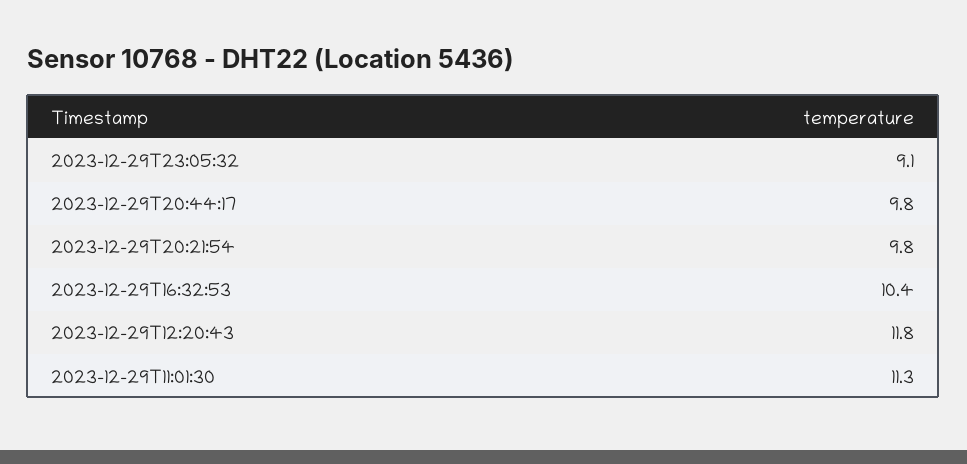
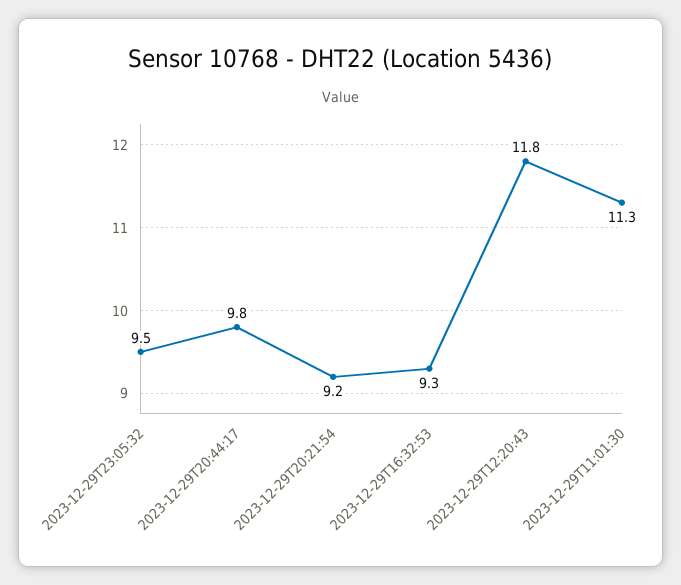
  {
-   "2023-12-29T23:05:32": 9.1,
+   "2023-12-29T23:05:32": 9.5,
    "2023-12-29T20:44:17": 9.8,
-   "2023-12-29T20:21:54": 9.8,
+   "2023-12-29T20:21:54": 9.2,
-   "2023-12-29T16:32:53": 10.4,
+   "2023-12-29T16:32:53": 9.3,
    "2023-12-29T12:20:43": 11.8,
    "2023-12-29T11:01:30": 11.3
  }

